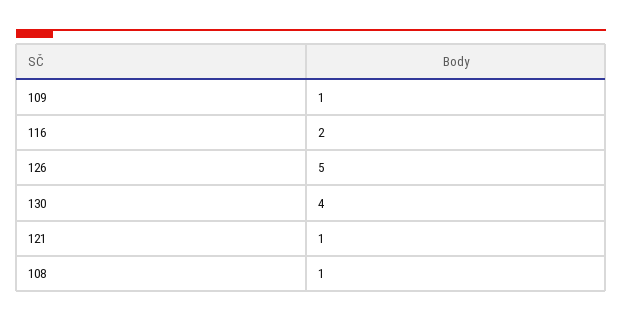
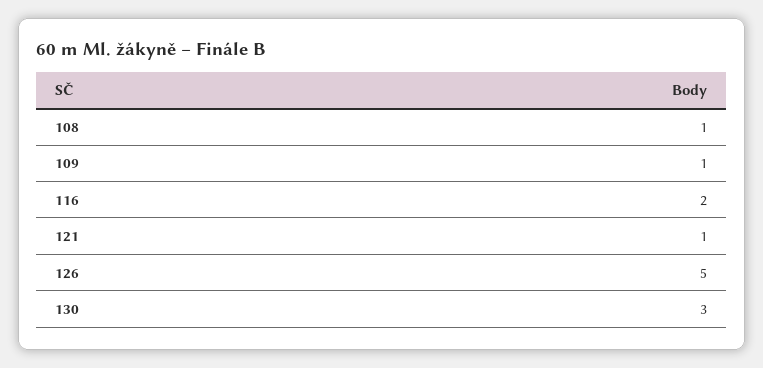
  {
    "109": 1,
    "116": 2,
    "126": 5,
-   "130": 4,
+   "130": 3,
    "121": 1,
    "108": 1
  }

